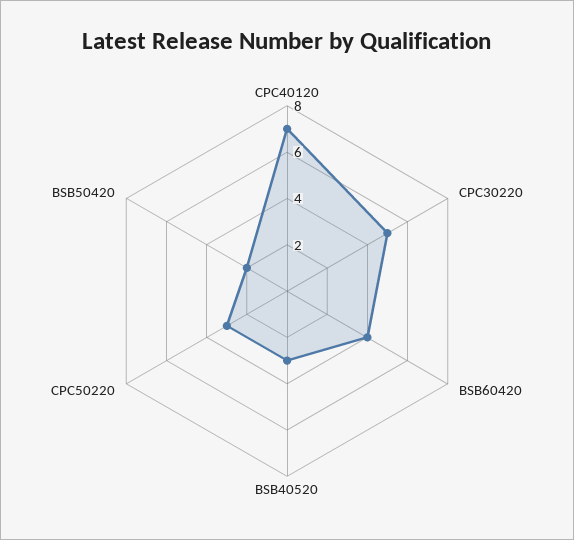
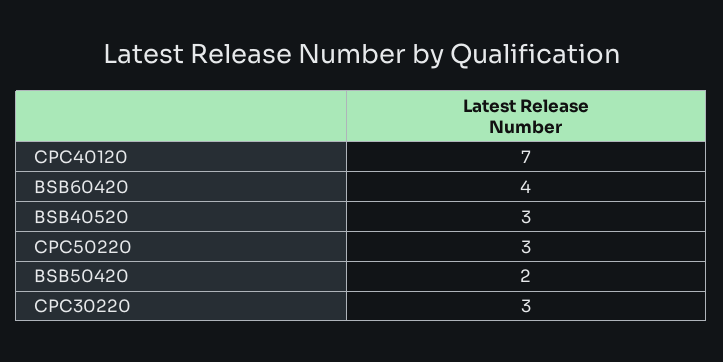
  {
    "CPC40120": 7,
-   "CPC30220": 5,
+   "CPC30220": 3,
    "BSB60420": 4,
    "BSB40520": 3,
    "CPC50220": 3,
    "BSB50420": 2
  }

